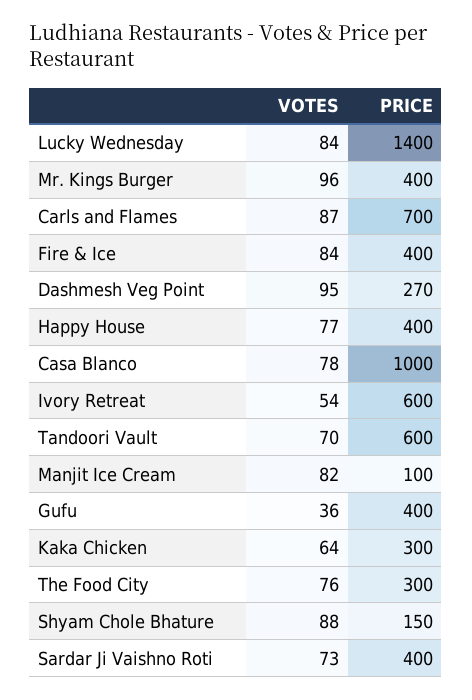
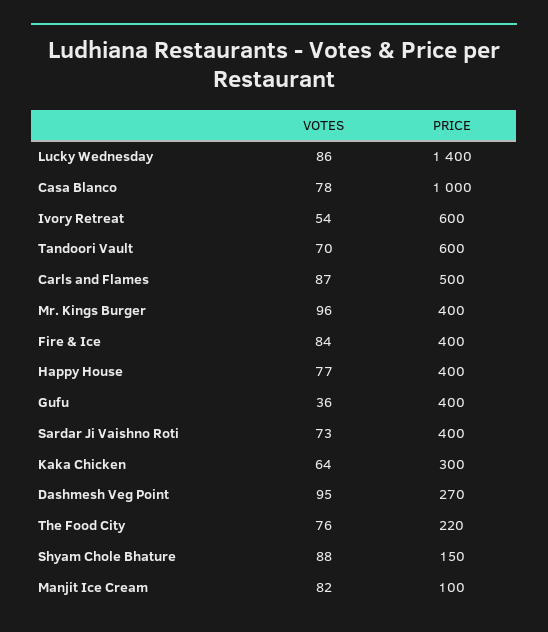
  {
    "VOTES": {
-     "Lucky Wednesday": 84,
+     "Lucky Wednesday": 86,
      "Mr. Kings Burger": 96,
      "Carls and Flames": 87,
      "Fire & Ice": 84,
      "Dashmesh Veg Point": 95,
      "Happy House": 77,
      "Casa Blanco": 78,
      "Ivory Retreat": 54,
      "Tandoori Vault": 70,
      "Manjit Ice Cream": 82,
      "Gufu": 36,
      "Kaka Chicken": 64,
      "The Food City": 76,
      "Shyam Chole Bhature": 88,
      "Sardar Ji Vaishno Roti": 73
    },
    "PRICE": {
      "Lucky Wednesday": 1400,
      "Mr. Kings Burger": 400,
-     "Carls and Flames": 700,
+     "Carls and Flames": 500,
      "Fire & Ice": 400,
      "Dashmesh Veg Point": 270,
      "Happy House": 400,
      "Casa Blanco": 1000,
      "Ivory Retreat": 600,
      "Tandoori Vault": 600,
      "Manjit Ice Cream": 100,
      "Gufu": 400,
      "Kaka Chicken": 300,
-     "The Food City": 300,
+     "The Food City": 220,
      "Shyam Chole Bhature": 150,
      "Sardar Ji Vaishno Roti": 400
    }
  }

